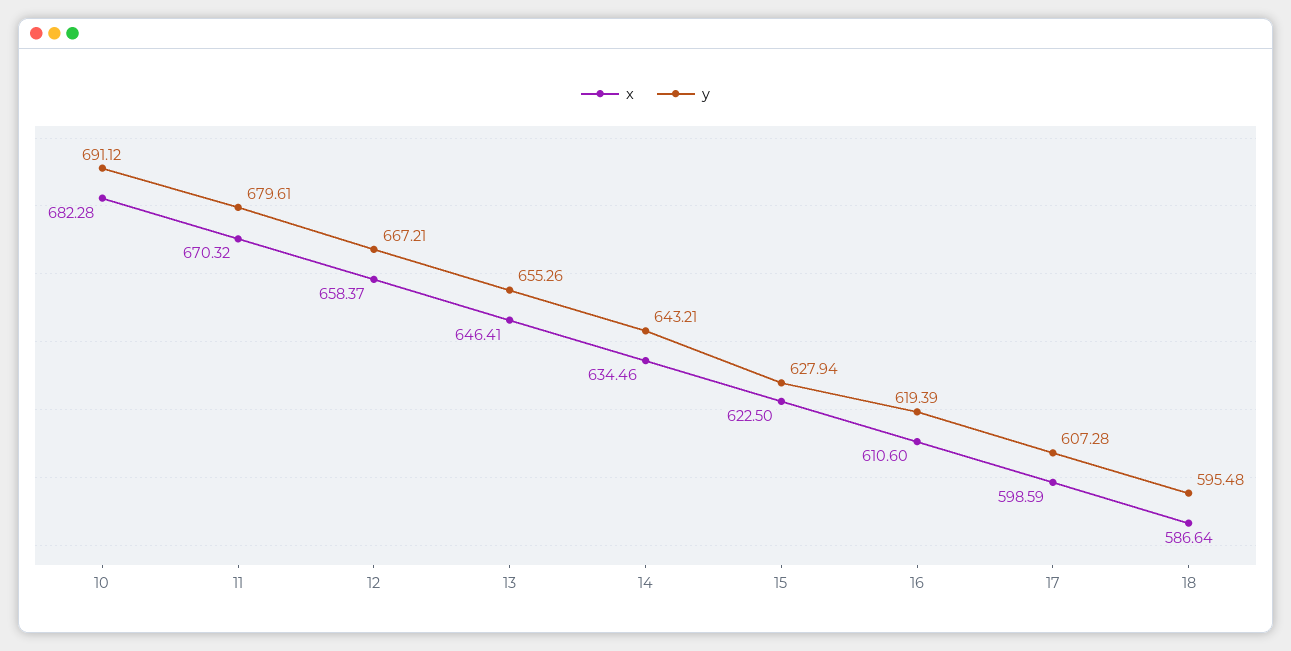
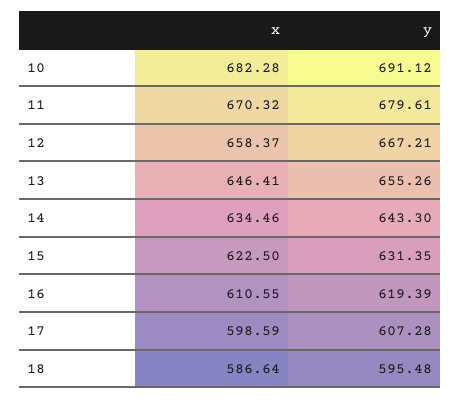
  {
    "x": {
      "10": 682.28,
      "11": 670.32,
      "12": 658.37,
      "13": 646.41,
      "14": 634.46,
      "15": 622.5,
-     "16": 610.6,
+     "16": 610.55,
      "17": 598.59,
      "18": 586.64
    },
    "y": {
      "10": 691.12,
      "11": 679.61,
      "12": 667.21,
      "13": 655.26,
-     "14": 643.21,
+     "14": 643.3,
-     "15": 627.94,
+     "15": 631.35,
      "16": 619.39,
      "17": 607.28,
      "18": 595.48
    }
  }

